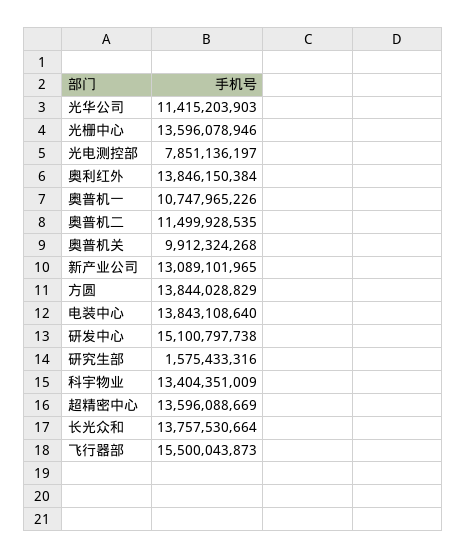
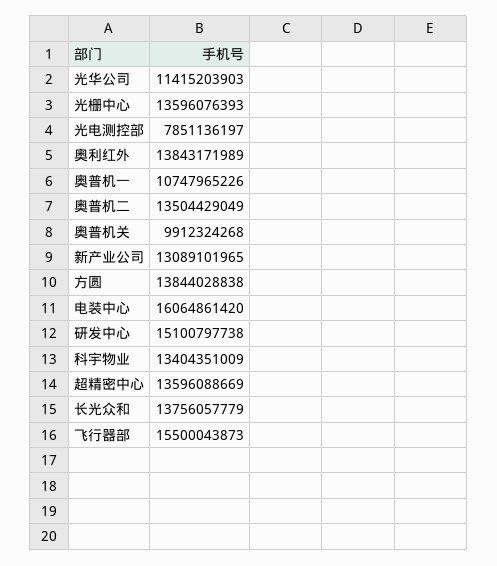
  {
    "光华公司": 11415203903,
-   "光栅中心": 13596078946,
+   "光栅中心": 13596076393,
    "光电测控部": 7851136197,
-   "奥利红外": 13846150384,
+   "奥利红外": 13843171989,
    "奥普机一": 10747965226,
-   "奥普机二": 11499928535,
+   "奥普机二": 13504429049,
    "奥普机关": 9912324268,
    "新产业公司": 13089101965,
-   "方圆": 13844028829,
+   "方圆": 13844028838,
-   "电装中心": 13843108640,
+   "电装中心": 16064861420,
    "研发中心": 15100797738,
-   "研究生部": 1575433316,
    "科宇物业": 13404351009,
    "超精密中心": 13596088669,
-   "长光众和": 13757530664,
+   "长光众和": 13756057779,
    "飞行器部": 15500043873
  }

